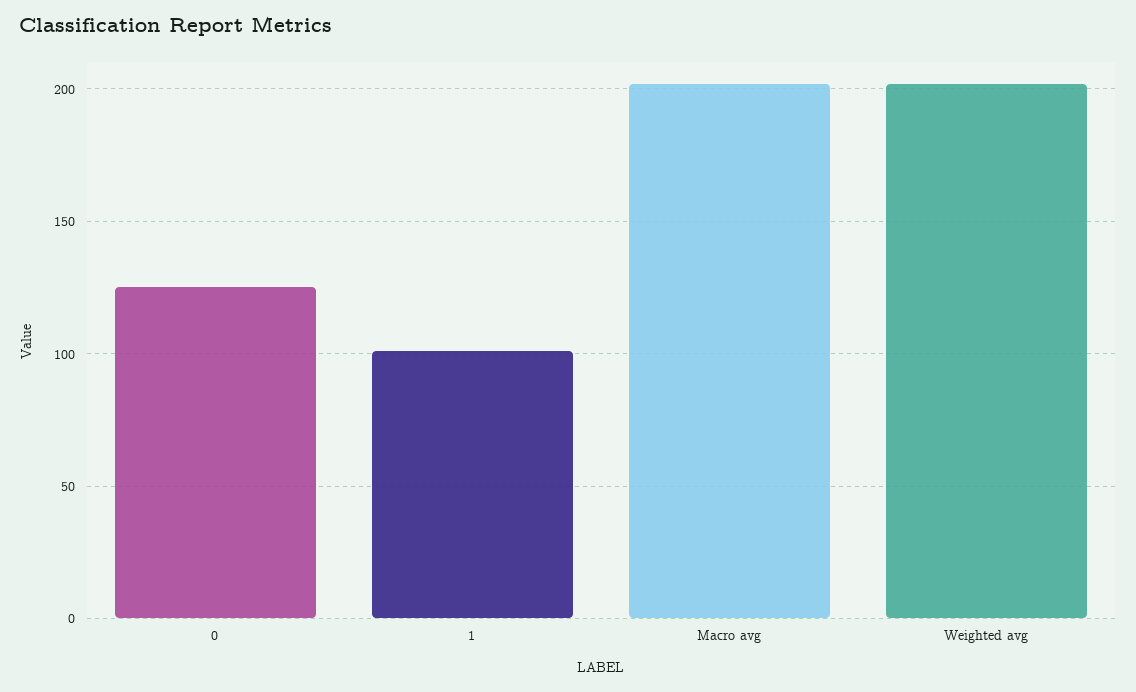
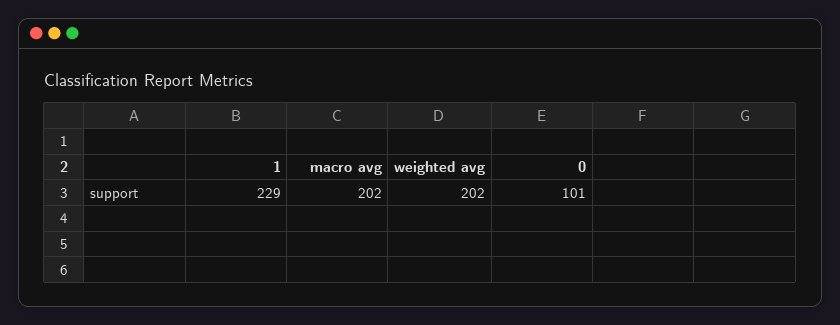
  {
-   "0": 125,
+   "0": 101,
-   "1": 100,
+   "1": 229,
    "Macro avg": 202,
    "Weighted avg": 202
  }

